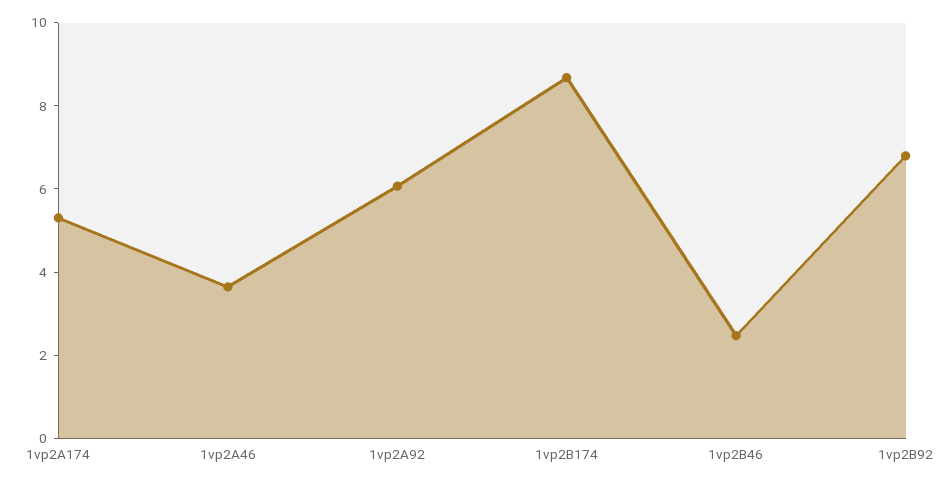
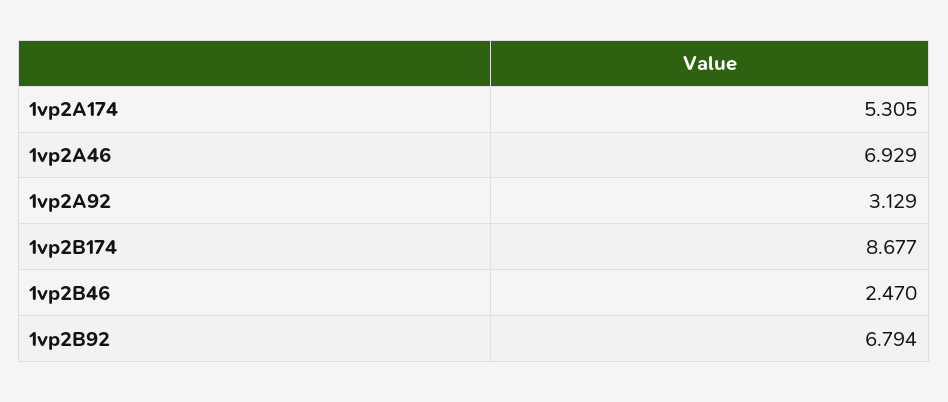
  {
    "1vp2A174": 5.305,
-   "1vp2A46": 3.5,
+   "1vp2A46": 6.929,
-   "1vp2A92": 6,
+   "1vp2A92": 3.129,
    "1vp2B174": 8.677,
    "1vp2B46": 2.47,
    "1vp2B92": 6.794
  }

